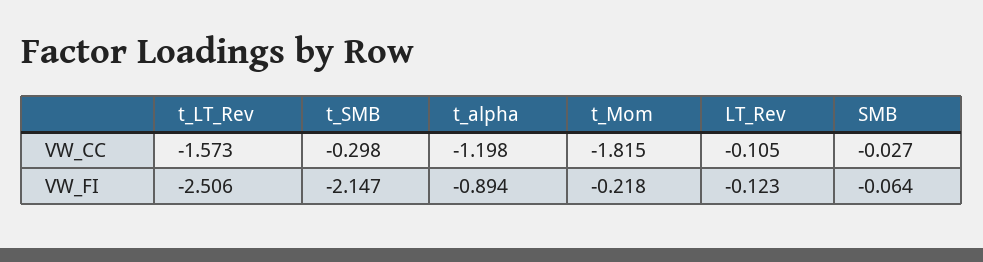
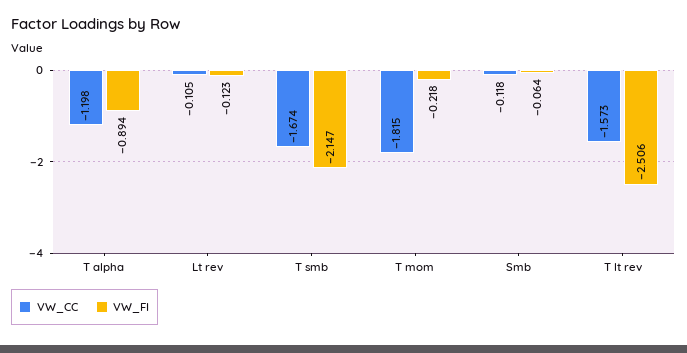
  {
    "VW_CC": {
      "t_LT_Rev": -1.573,
-     "t_SMB": -0.298,
+     "t_SMB": -1.674,
      "t_alpha": -1.198,
      "t_Mom": -1.815,
      "LT_Rev": -0.105,
-     "SMB": -0.027
+     "SMB": -0.118
    },
    "VW_FI": {
      "t_LT_Rev": -2.506,
      "t_SMB": -2.147,
      "t_alpha": -0.894,
      "t_Mom": -0.218,
      "LT_Rev": -0.123,
      "SMB": -0.064
    }
  }

